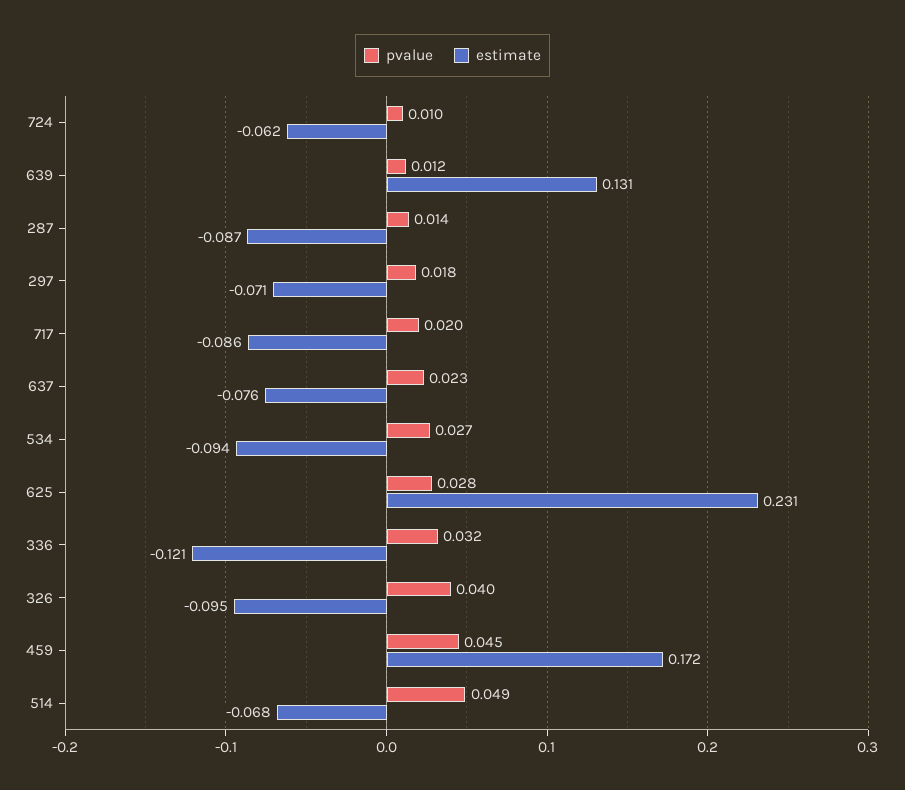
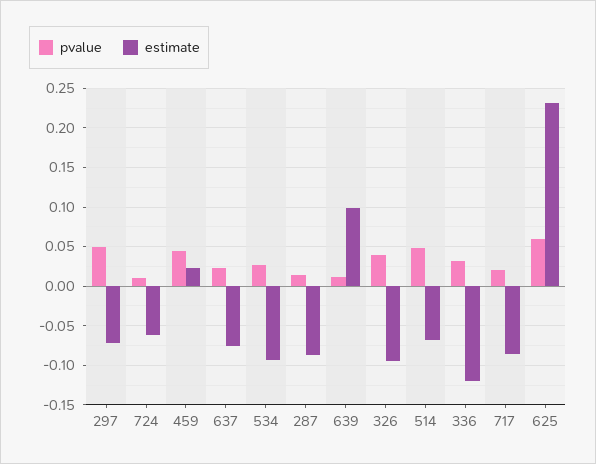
  {
    "pvalue": {
      "724": 0.01,
      "639": 0.012,
      "287": 0.014,
-     "297": 0.018,
+     "297": 0.05,
      "717": 0.02,
      "637": 0.023,
      "534": 0.027,
-     "625": 0.028,
+     "625": 0.06,
      "336": 0.032,
      "326": 0.04,
      "459": 0.045,
      "514": 0.049
    },
    "estimate": {
      "724": -0.062,
-     "639": 0.131,
+     "639": 0.1,
      "287": -0.087,
      "297": -0.071,
      "717": -0.086,
      "637": -0.076,
      "534": -0.094,
      "625": 0.231,
      "336": -0.121,
      "326": -0.095,
-     "459": 0.172,
+     "459": 0.02,
      "514": -0.068
    }
  }

